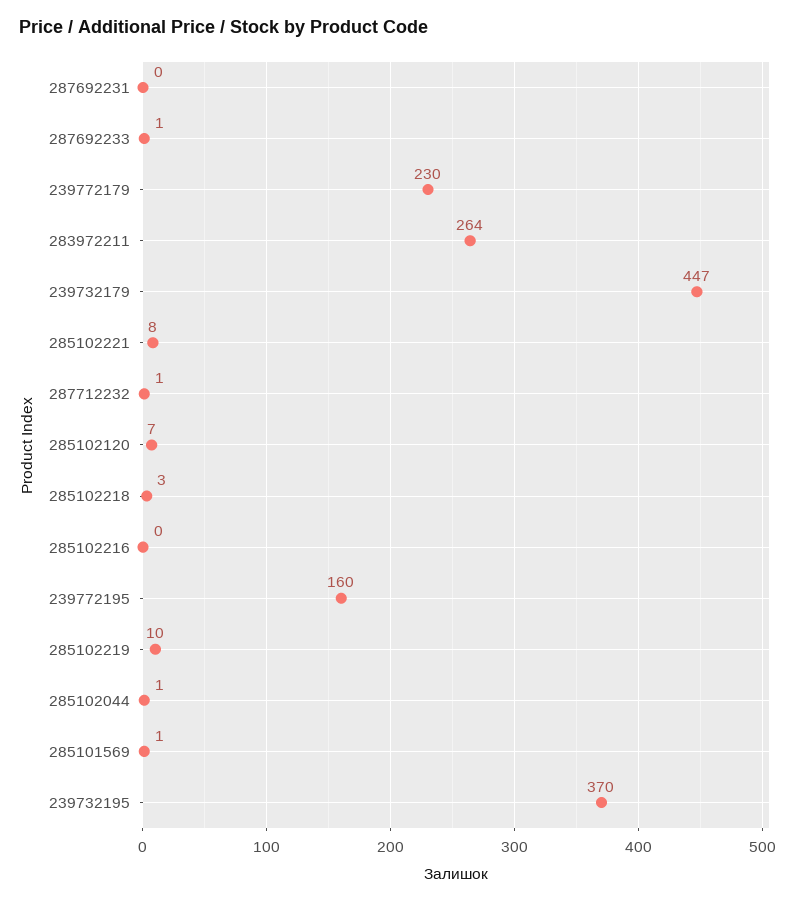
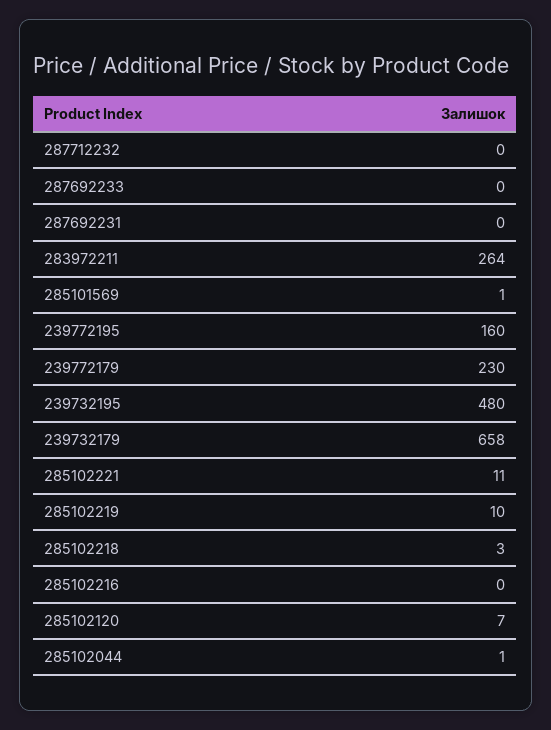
  {
    "287692231": 0,
-   "287692233": 1,
+   "287692233": 0,
    "239772179": 230,
    "283972211": 264,
-   "239732179": 447,
+   "239732179": 658,
-   "285102221": 8,
+   "285102221": 11,
-   "287712232": 1,
+   "287712232": 0,
    "285102120": 7,
    "285102218": 3,
    "285102216": 0,
    "239772195": 160,
    "285102219": 10,
    "285102044": 1,
    "285101569": 1,
-   "239732195": 370
+   "239732195": 480
  }

